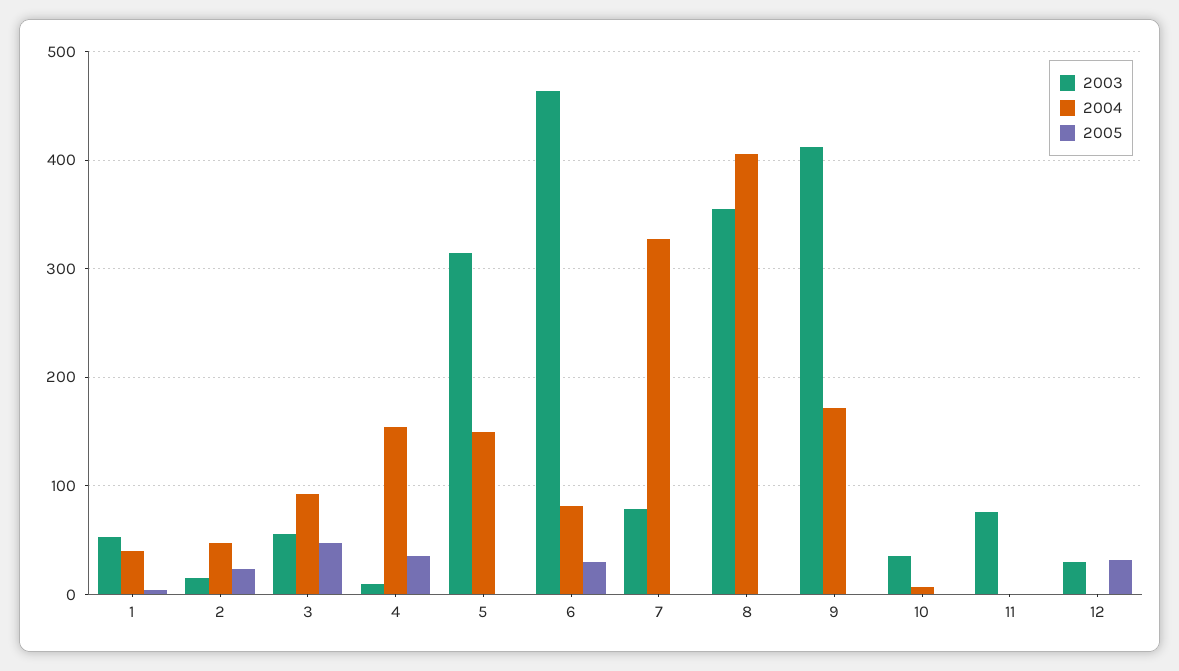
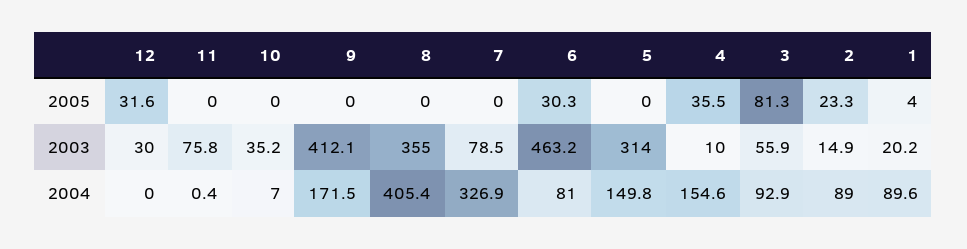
  {
    "2003": {
-     "1": 50,
+     "1": 20.2,
      "2": 14.9,
      "3": 55.9,
      "4": 10,
      "5": 314,
      "6": 463.2,
      "7": 78.5,
      "8": 355,
      "9": 412.1,
      "10": 35.2,
      "11": 75.8,
      "12": 30
    },
    "2004": {
-     "1": 40,
+     "1": 89.6,
-     "2": 50,
+     "2": 89,
      "3": 92.9,
      "4": 154.6,
      "5": 149.8,
      "6": 81,
      "7": 326.9,
      "8": 405.4,
      "9": 171.5,
      "10": 7,
      "11": 0.4,
      "12": 0
    },
    "2005": {
      "1": 4,
      "2": 23.3,
-     "3": 50,
+     "3": 81.3,
      "4": 35.5,
      "5": 0,
      "6": 30.3,
      "7": 0,
      "8": 0,
      "9": 0,
      "10": 0,
      "11": 0,
      "12": 31.6
    }
  }

